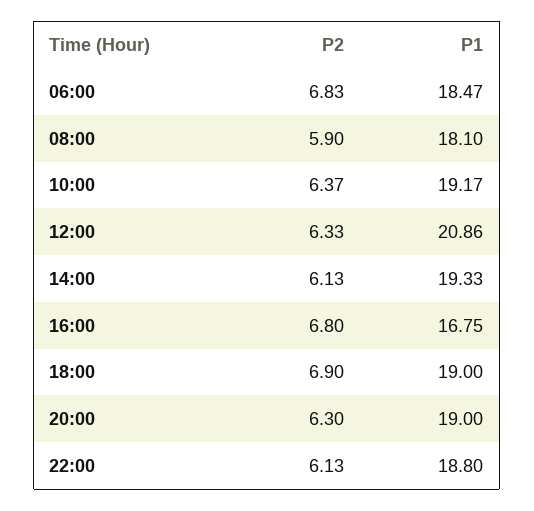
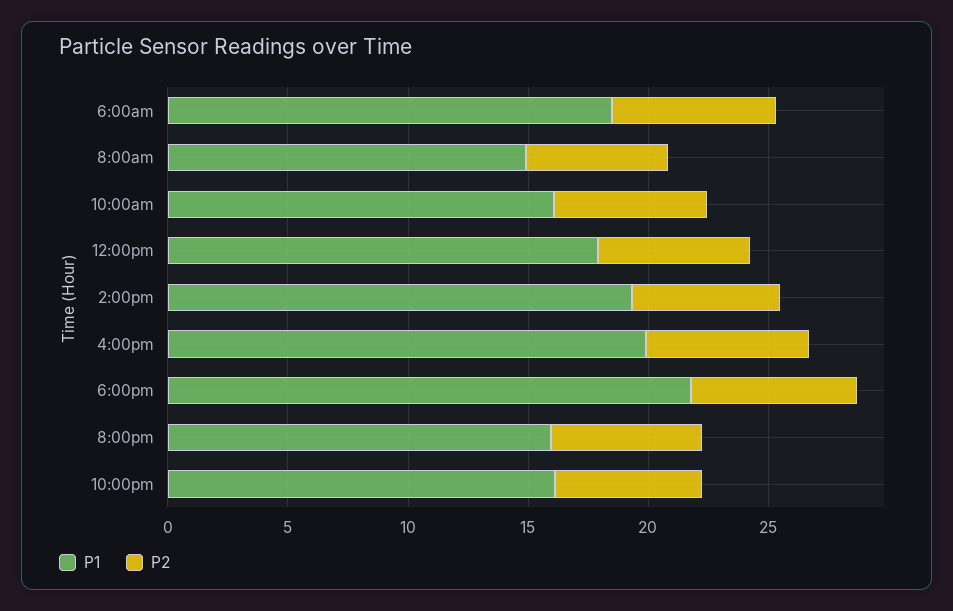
  {
    "P2": {
      "06:00": 6.83,
      "08:00": 5.9,
      "10:00": 6.37,
      "12:00": 6.33,
      "14:00": 6.13,
      "16:00": 6.8,
      "18:00": 6.9,
      "20:00": 6.3,
      "22:00": 6.13
    },
    "P1": {
      "06:00": 18.47,
-     "08:00": 18.1,
+     "08:00": 15,
-     "10:00": 19.17,
+     "10:00": 16,
-     "12:00": 20.86,
+     "12:00": 18,
      "14:00": 19.33,
-     "16:00": 16.75,
+     "16:00": 20,
-     "18:00": 19,
+     "18:00": 22,
-     "20:00": 19,
+     "20:00": 16,
-     "22:00": 18.8
+     "22:00": 16
    }
  }

